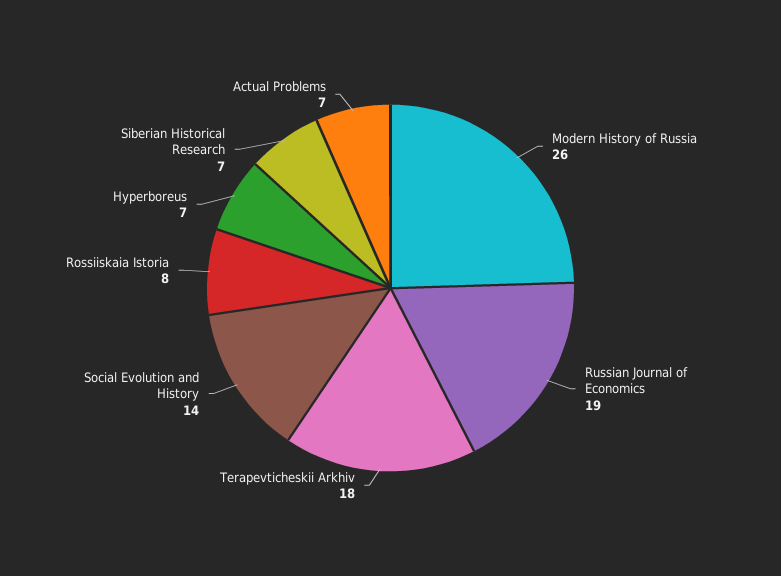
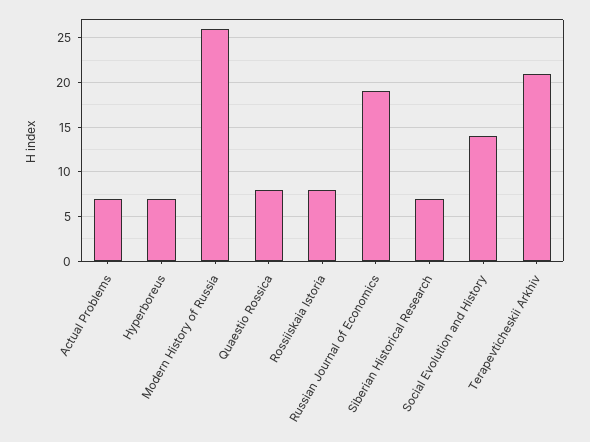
  {
    "Modern History of Russia": 26,
    "Russian Journal of Economics": 19,
-   "Terapevticheskii Arkhiv": 18,
+   "Terapevticheskii Arkhiv": 21,
    "Social Evolution and History": 14,
    "Rossiiskaia Istoria": 8,
    "Hyperboreus": 7,
    "Siberian Historical Research": 7,
-   "Actual Problems": 7
+   "Actual Problems": 7,
+   "Quaestio Rossica": 8
  }

